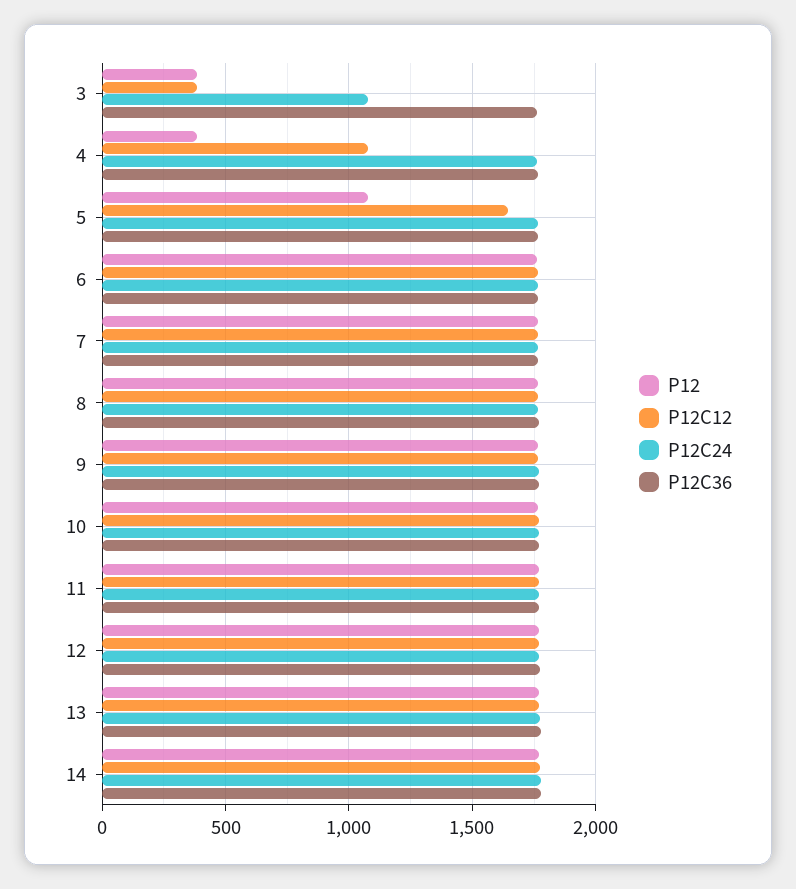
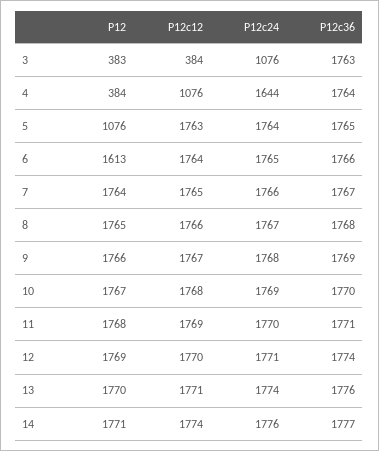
  {
    "P12": {
      "3": 383,
      "4": 384,
      "5": 1076,
-     "6": 1750,
+     "6": 1613,
      "7": 1764,
      "8": 1765,
      "9": 1766,
      "10": 1767,
      "11": 1768,
      "12": 1769,
      "13": 1770,
      "14": 1771
    },
    "P12C12": {
      "3": 384,
      "4": 1076,
-     "5": 1650,
+     "5": 1763,
      "6": 1764,
      "7": 1765,
      "8": 1766,
      "9": 1767,
      "10": 1768,
      "11": 1769,
      "12": 1770,
      "13": 1771,
      "14": 1774
    },
    "P12C24": {
      "3": 1076,
-     "4": 1750,
+     "4": 1644,
      "5": 1764,
      "6": 1765,
      "7": 1766,
      "8": 1767,
      "9": 1768,
      "10": 1769,
      "11": 1770,
      "12": 1771,
      "13": 1774,
      "14": 1776
    },
    "P12C36": {
      "3": 1763,
      "4": 1764,
      "5": 1765,
      "6": 1766,
      "7": 1767,
      "8": 1768,
      "9": 1769,
      "10": 1770,
      "11": 1771,
      "12": 1774,
      "13": 1776,
      "14": 1777
    }
  }

